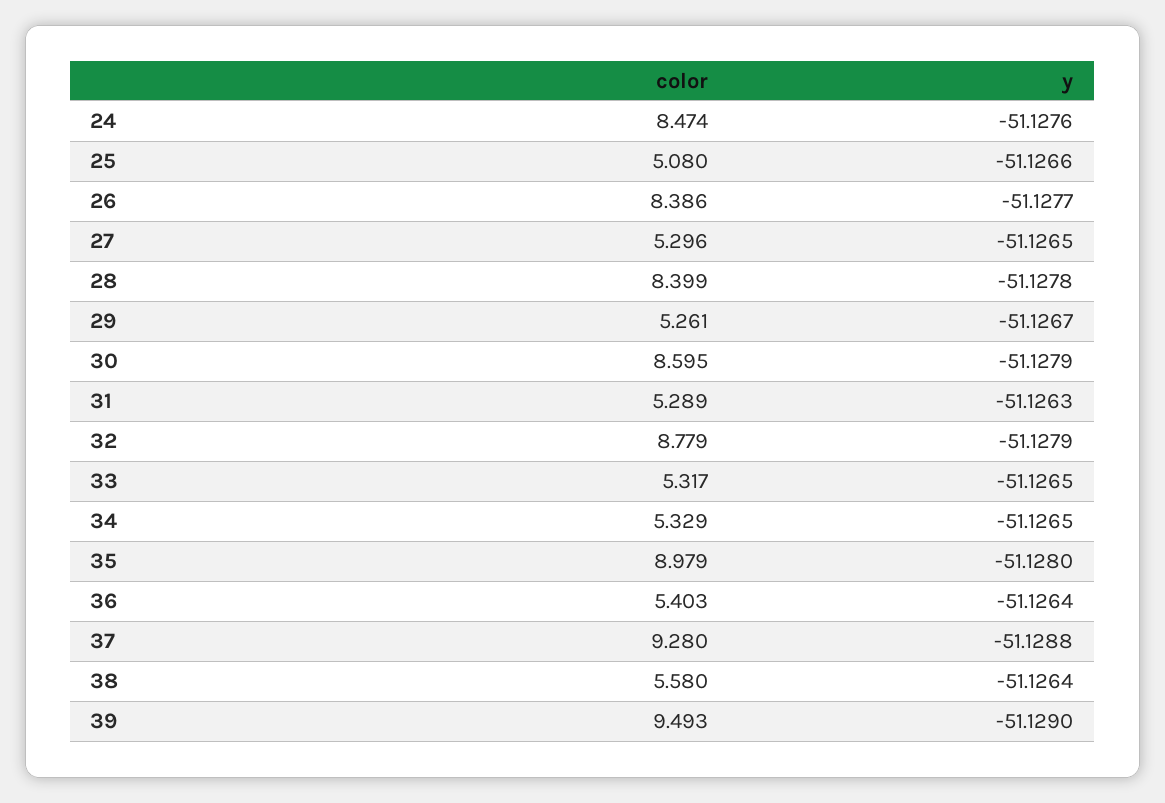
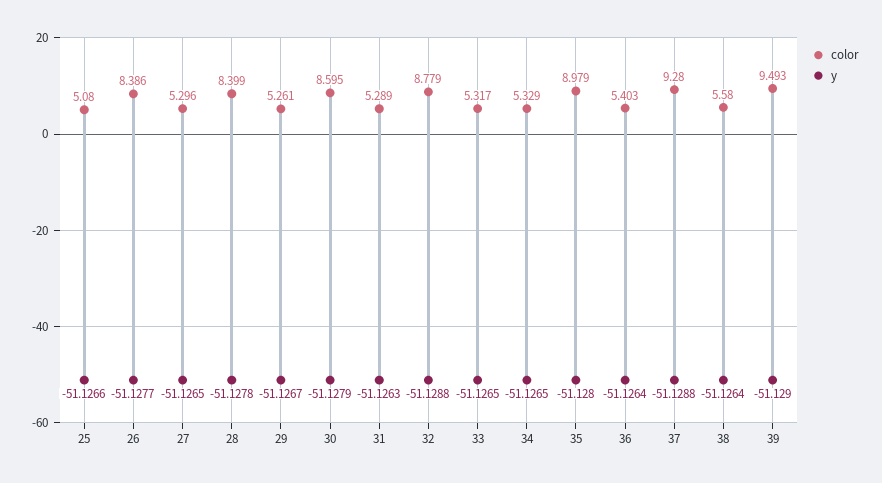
  {
    "color": {
-     "24": 8.474,
      "25": 5.08,
      "26": 8.386,
      "27": 5.296,
      "28": 8.399,
      "29": 5.261,
      "30": 8.595,
      "31": 5.289,
      "32": 8.779,
      "33": 5.317,
      "34": 5.329,
      "35": 8.979,
      "36": 5.403,
      "37": 9.28,
      "38": 5.58,
      "39": 9.493
    },
    "y": {
-     "24": -51.1276,
      "25": -51.1266,
      "26": -51.1277,
      "27": -51.1265,
      "28": -51.1278,
      "29": -51.1267,
      "30": -51.1279,
      "31": -51.1263,
-     "32": -51.1279,
+     "32": -51.1288,
      "33": -51.1265,
      "34": -51.1265,
      "35": -51.128,
      "36": -51.1264,
      "37": -51.1288,
      "38": -51.1264,
      "39": -51.129
    }
  }

